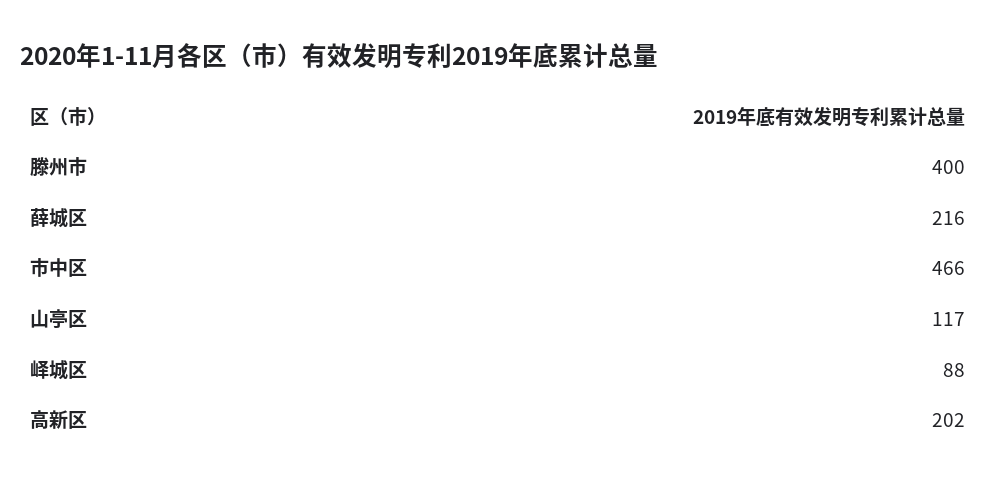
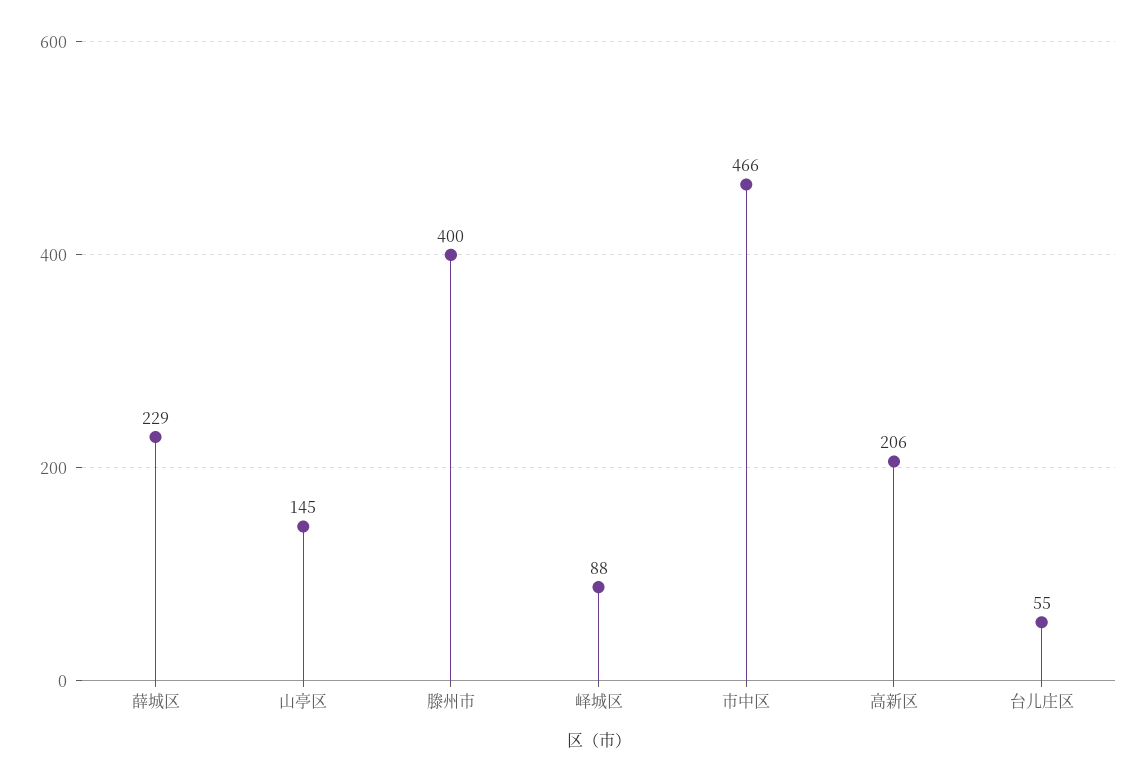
  {
    "滕州市": 400,
-   "薛城区": 216,
+   "薛城区": 229,
    "市中区": 466,
-   "山亭区": 117,
+   "山亭区": 145,
    "峄城区": 88,
-   "高新区": 202
+   "高新区": 206,
+   "台儿庄区": 55
  }

